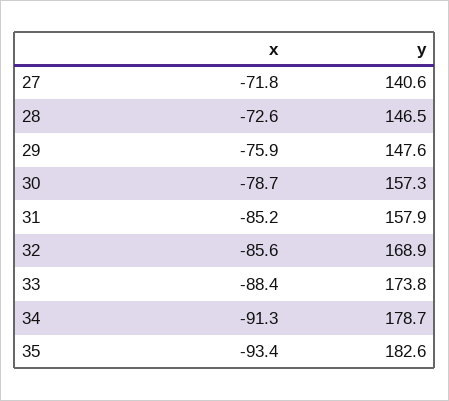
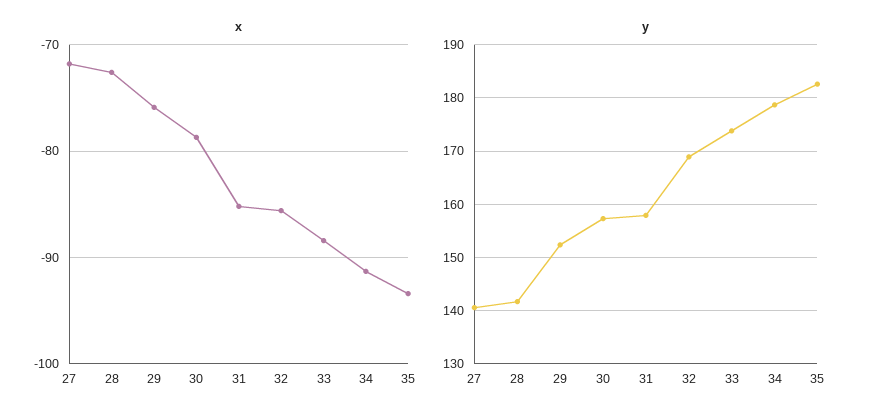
  {
    "x": {
      "27": -71.8,
      "28": -72.6,
      "29": -75.9,
      "30": -78.7,
      "31": -85.2,
      "32": -85.6,
      "33": -88.4,
      "34": -91.3,
      "35": -93.4
    },
    "y": {
      "27": 140.6,
-     "28": 146.5,
+     "28": 142,
-     "29": 147.6,
+     "29": 152,
      "30": 157.3,
      "31": 157.9,
      "32": 168.9,
      "33": 173.8,
      "34": 178.7,
      "35": 182.6
    }
  }

